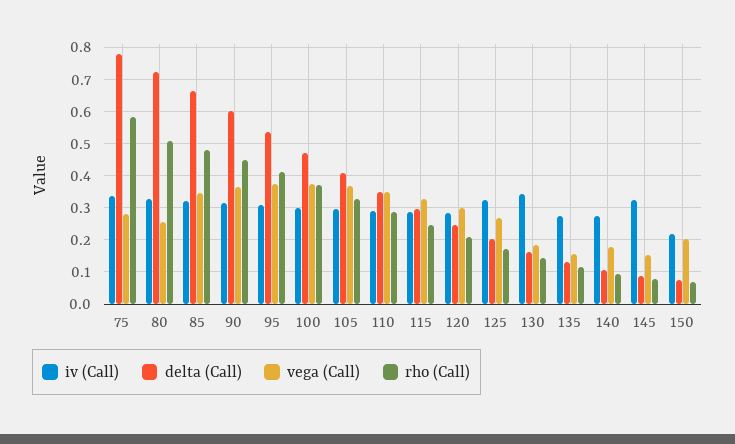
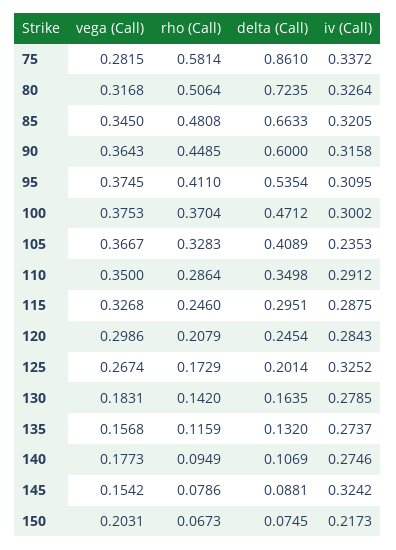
  {
    "iv (Call)": {
      "75": 0.3372,
      "80": 0.3264,
      "85": 0.3205,
      "90": 0.3158,
      "95": 0.3095,
      "100": 0.3002,
-     "105": 0.3,
+     "105": 0.2353,
      "110": 0.2912,
      "115": 0.2875,
      "120": 0.2843,
      "125": 0.3252,
-     "130": 0.34,
+     "130": 0.2785,
      "135": 0.2737,
      "140": 0.2746,
      "145": 0.3242,
      "150": 0.2173
    },
    "delta (Call)": {
-     "75": 0.78,
+     "75": 0.861,
      "80": 0.7235,
      "85": 0.6633,
      "90": 0.6,
      "95": 0.5354,
      "100": 0.4712,
      "105": 0.4089,
      "110": 0.3498,
      "115": 0.2951,
      "120": 0.2454,
      "125": 0.2014,
      "130": 0.1635,
      "135": 0.132,
      "140": 0.1069,
      "145": 0.0881,
      "150": 0.0745
    },
    "vega (Call)": {
      "75": 0.2815,
-     "80": 0.26,
+     "80": 0.3168,
      "85": 0.345,
      "90": 0.3643,
      "95": 0.3745,
      "100": 0.3753,
      "105": 0.3667,
      "110": 0.35,
      "115": 0.3268,
      "120": 0.2986,
      "125": 0.2674,
      "130": 0.1831,
      "135": 0.1568,
      "140": 0.1773,
      "145": 0.1542,
      "150": 0.2031
    },
    "rho (Call)": {
      "75": 0.5814,
      "80": 0.5064,
      "85": 0.4808,
      "90": 0.4485,
      "95": 0.411,
      "100": 0.3704,
      "105": 0.3283,
      "110": 0.2864,
      "115": 0.246,
      "120": 0.2079,
      "125": 0.1729,
      "130": 0.142,
      "135": 0.1159,
      "140": 0.0949,
      "145": 0.0786,
      "150": 0.0673
    }
  }

